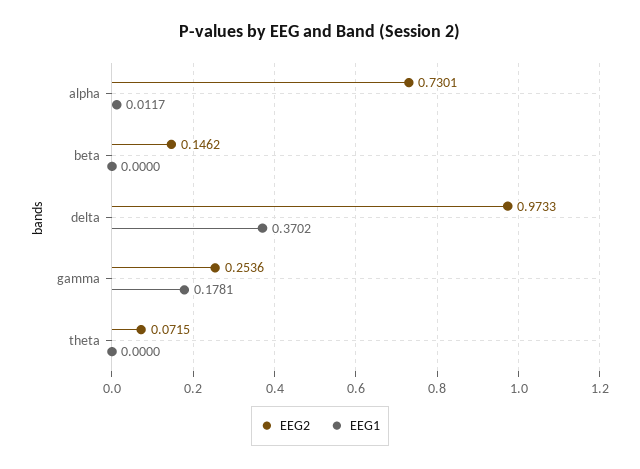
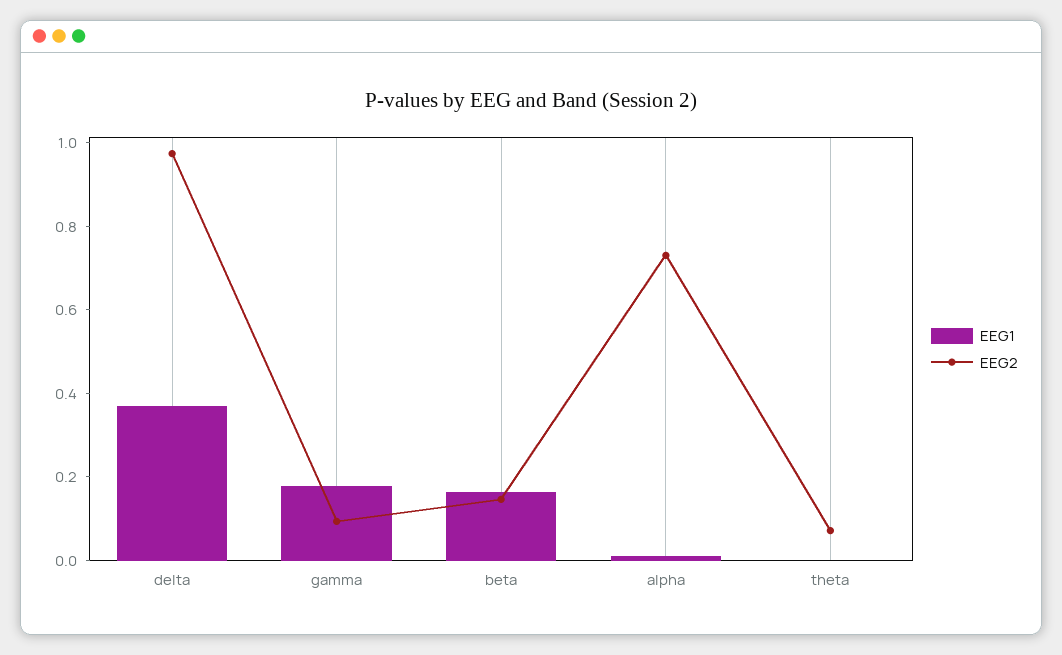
  {
    "EEG2": {
      "alpha": 0.7301,
      "beta": 0.1462,
      "delta": 0.9733,
-     "gamma": 0.2536,
+     "gamma": 0.1,
      "theta": 0.0715
    },
    "EEG1": {
      "alpha": 0.0117,
-     "beta": 0,
+     "beta": 0.15,
      "delta": 0.3702,
      "gamma": 0.1781,
      "theta": 0
    }
  }

